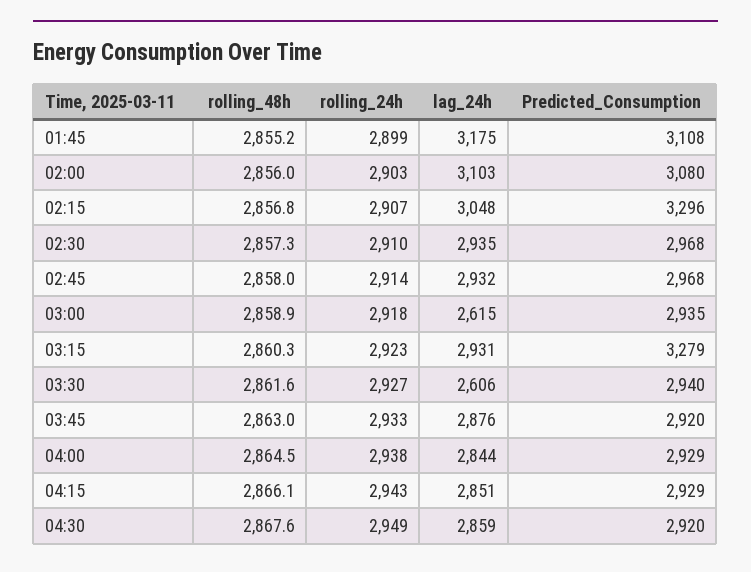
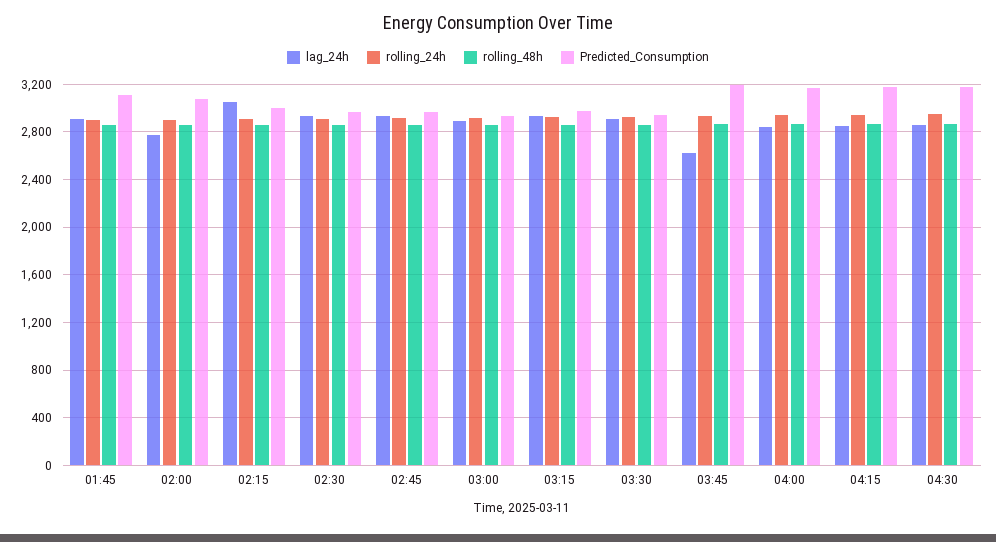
  {
    "rolling_48h": {
      "01:45": 2855.2,
      "02:00": 2856,
      "02:15": 2856.8,
      "02:30": 2857.3,
      "02:45": 2858,
      "03:00": 2858.9,
      "03:15": 2860.3,
      "03:30": 2861.6,
      "03:45": 2863,
      "04:00": 2864.5,
      "04:15": 2866.1,
      "04:30": 2867.6
    },
    "rolling_24h": {
      "01:45": 2899,
      "02:00": 2903,
      "02:15": 2907,
      "02:30": 2910,
      "02:45": 2914,
      "03:00": 2918,
      "03:15": 2923,
      "03:30": 2927,
      "03:45": 2933,
      "04:00": 2938,
      "04:15": 2943,
      "04:30": 2949
    },
    "lag_24h": {
-     "01:45": 3175,
+     "01:45": 2900,
-     "02:00": 3103,
+     "02:00": 2800,
      "02:15": 3048,
      "02:30": 2935,
      "02:45": 2932,
-     "03:00": 2615,
+     "03:00": 2900,
      "03:15": 2931,
-     "03:30": 2606,
+     "03:30": 2900,
-     "03:45": 2876,
+     "03:45": 2600,
      "04:00": 2844,
      "04:15": 2851,
      "04:30": 2859
    },
    "Predicted_Consumption": {
      "01:45": 3108,
      "02:00": 3080,
-     "02:15": 3296,
+     "02:15": 3000,
      "02:30": 2968,
      "02:45": 2968,
      "03:00": 2935,
-     "03:15": 3279,
+     "03:15": 3000,
      "03:30": 2940,
-     "03:45": 2920,
+     "03:45": 3200,
-     "04:00": 2929,
+     "04:00": 3200,
-     "04:15": 2929,
+     "04:15": 3200,
-     "04:30": 2920
+     "04:30": 3200
    }
  }

